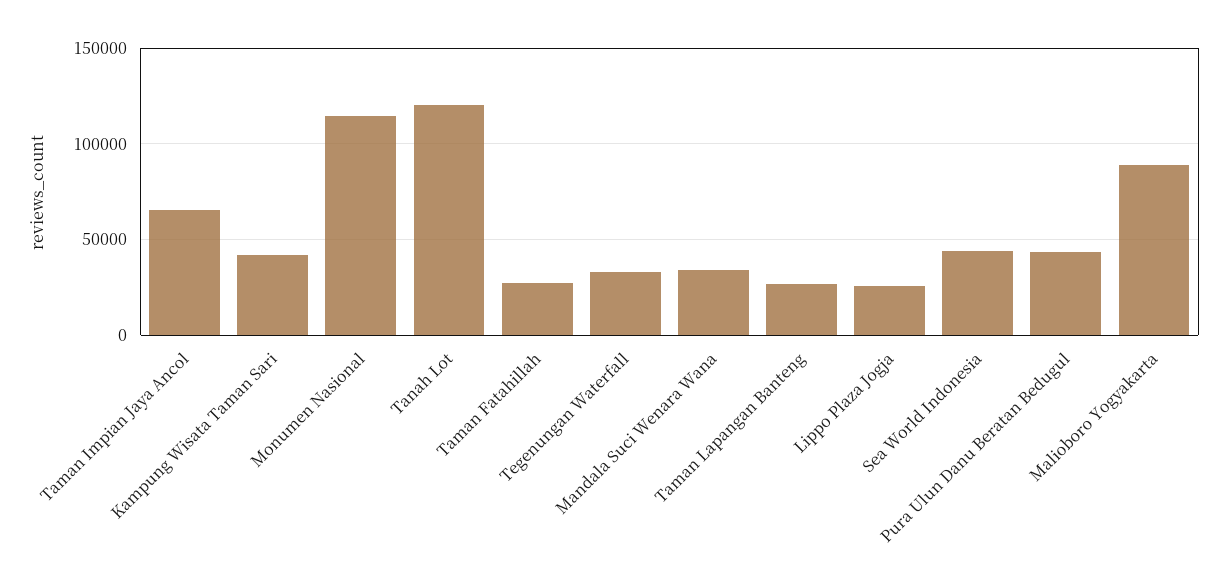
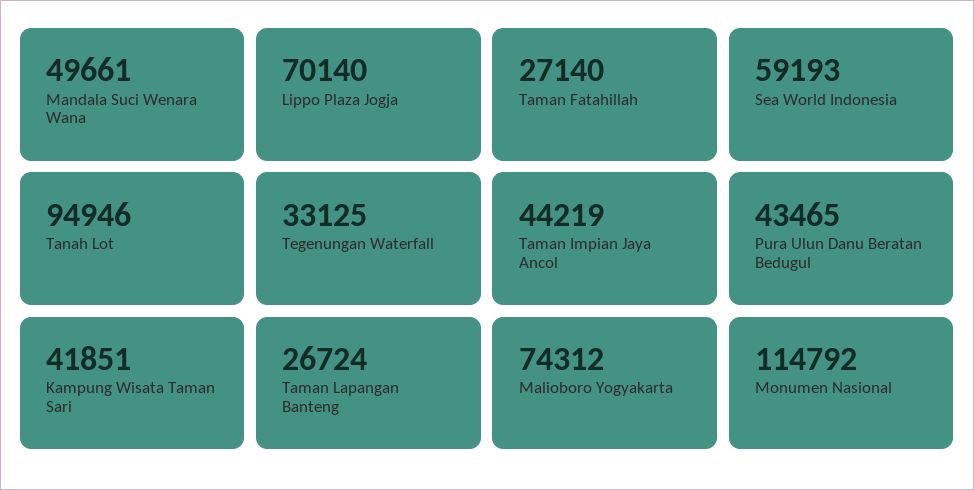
  {
-   "Taman Impian Jaya Ancol": 65000,
+   "Taman Impian Jaya Ancol": 44219,
    "Kampung Wisata Taman Sari": 41851,
    "Monumen Nasional": 114792,
-   "Tanah Lot": 120000,
+   "Tanah Lot": 94946,
    "Taman Fatahillah": 27140,
    "Tegenungan Waterfall": 33125,
-   "Mandala Suci Wenara Wana": 35000,
+   "Mandala Suci Wenara Wana": 49661,
    "Taman Lapangan Banteng": 26724,
-   "Lippo Plaza Jogja": 25000,
+   "Lippo Plaza Jogja": 70140,
-   "Sea World Indonesia": 45000,
+   "Sea World Indonesia": 59193,
    "Pura Ulun Danu Beratan Bedugul": 43465,
-   "Malioboro Yogyakarta": 90000
+   "Malioboro Yogyakarta": 74312
  }

